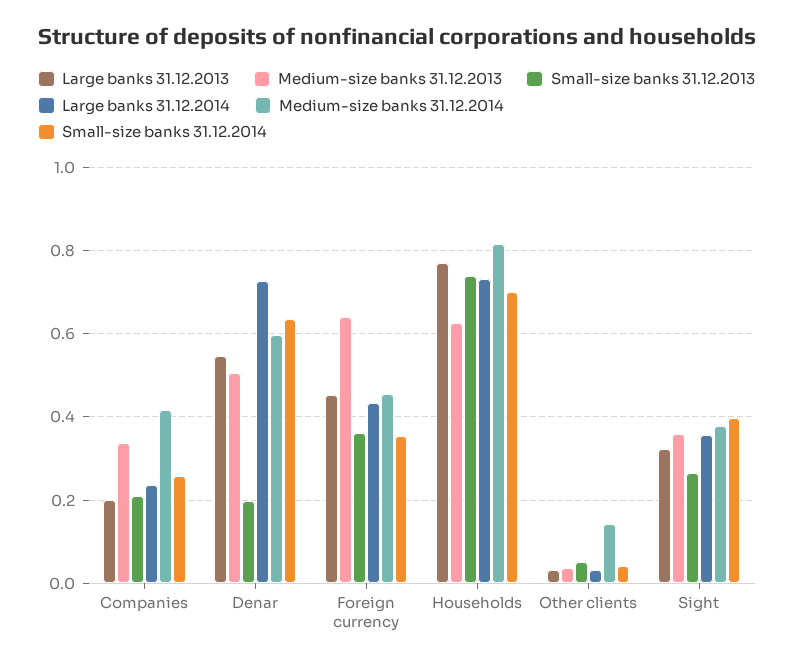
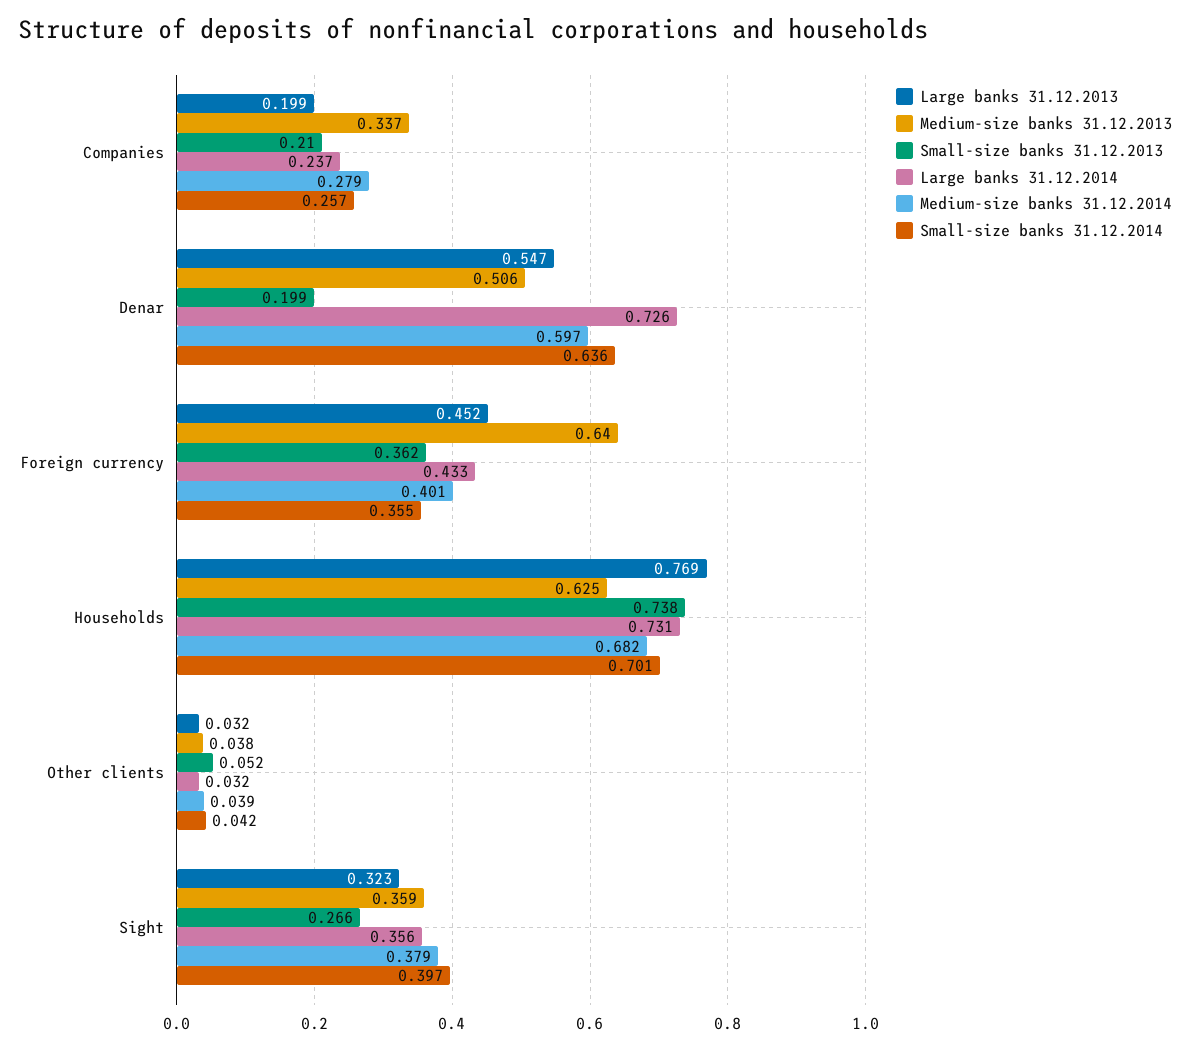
  {
    "Large banks 31.12.2013": {
      "Companies": 0.199,
      "Denar": 0.547,
      "Foreign currency": 0.452,
      "Households": 0.769,
      "Other clients": 0.032,
      "Sight": 0.323
    },
    "Medium-size banks 31.12.2013": {
      "Companies": 0.337,
      "Denar": 0.506,
      "Foreign currency": 0.64,
      "Households": 0.625,
      "Other clients": 0.038,
      "Sight": 0.359
    },
    "Small-size banks 31.12.2013": {
      "Companies": 0.21,
      "Denar": 0.199,
      "Foreign currency": 0.362,
      "Households": 0.738,
      "Other clients": 0.052,
      "Sight": 0.266
    },
    "Large banks 31.12.2014": {
      "Companies": 0.237,
      "Denar": 0.726,
      "Foreign currency": 0.433,
      "Households": 0.731,
      "Other clients": 0.032,
      "Sight": 0.356
    },
    "Medium-size banks 31.12.2014": {
-     "Companies": 0.42,
+     "Companies": 0.279,
      "Denar": 0.597,
-     "Foreign currency": 0.46,
+     "Foreign currency": 0.401,
-     "Households": 0.82,
+     "Households": 0.682,
-     "Other clients": 0.14,
+     "Other clients": 0.039,
      "Sight": 0.379
    },
    "Small-size banks 31.12.2014": {
      "Companies": 0.257,
      "Denar": 0.636,
      "Foreign currency": 0.355,
      "Households": 0.701,
      "Other clients": 0.042,
      "Sight": 0.397
    }
  }

